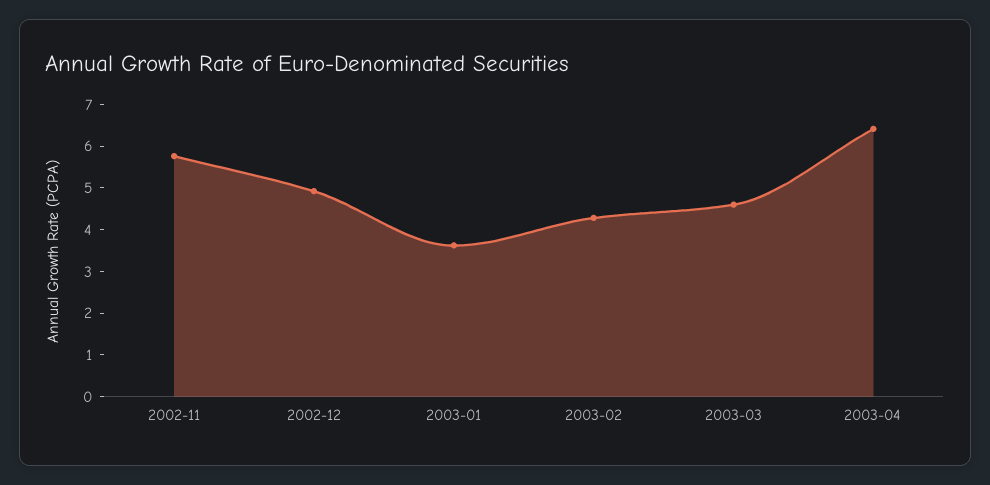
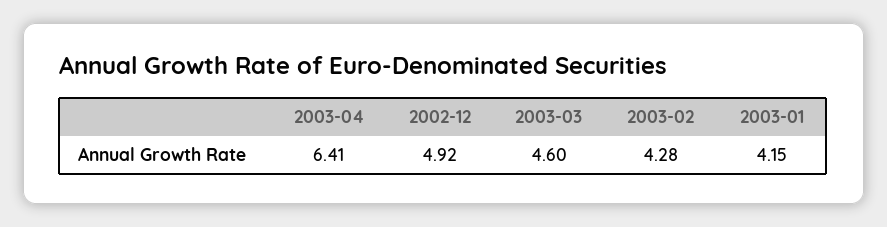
  {
-   "2002-11": 5.8,
    "2002-12": 4.92,
-   "2003-01": 3.6,
+   "2003-01": 4.15,
    "2003-02": 4.28,
    "2003-03": 4.6,
    "2003-04": 6.41
  }

